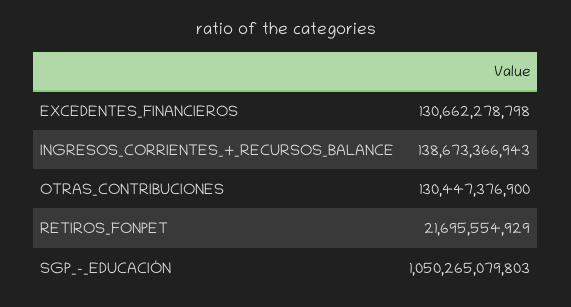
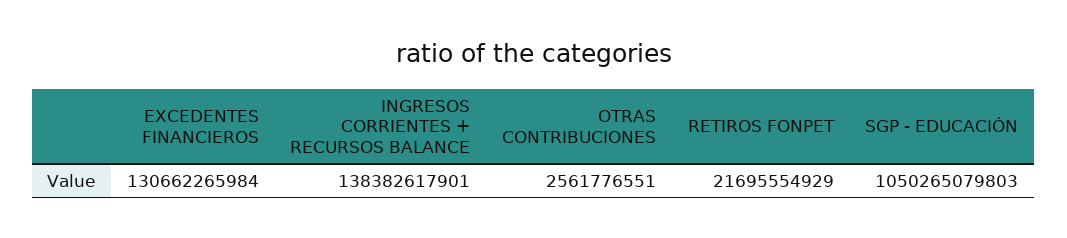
  {
-   "EXCEDENTES_FINANCIEROS": 130662278798,
+   "EXCEDENTES_FINANCIEROS": 130662265984,
-   "INGRESOS_CORRIENTES_+_RECURSOS_BALANCE": 138673366943,
+   "INGRESOS_CORRIENTES_+_RECURSOS_BALANCE": 138382617901,
-   "OTRAS_CONTRIBUCIONES": 130447376900,
+   "OTRAS_CONTRIBUCIONES": 2561776551,
    "RETIROS_FONPET": 21695554929,
    "SGP_-_EDUCACIÓN": 1050265079803
  }

